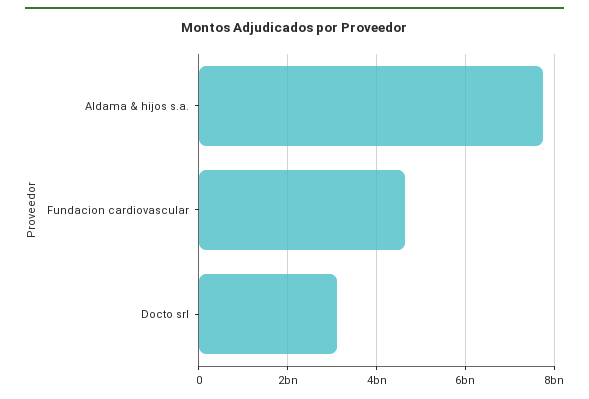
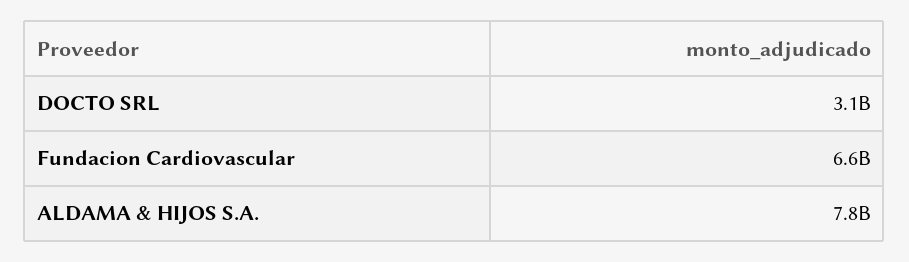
  {
    "Aldama & hijos s.a.": 7800000000,
-   "Fundacion cardiovascular": 4600000000,
+   "Fundacion cardiovascular": 6600000000,
    "Docto srl": 3100000000
  }

